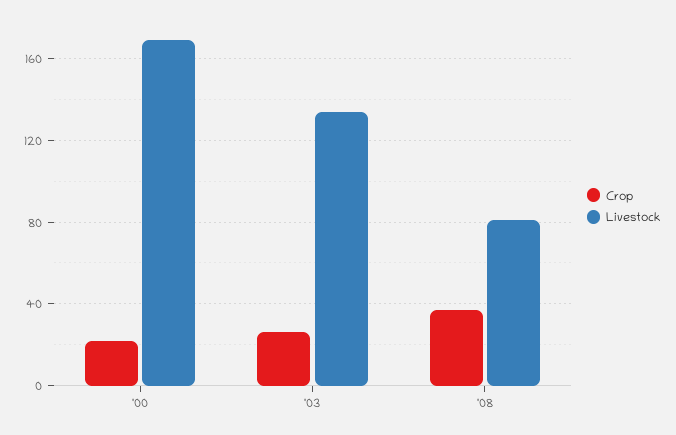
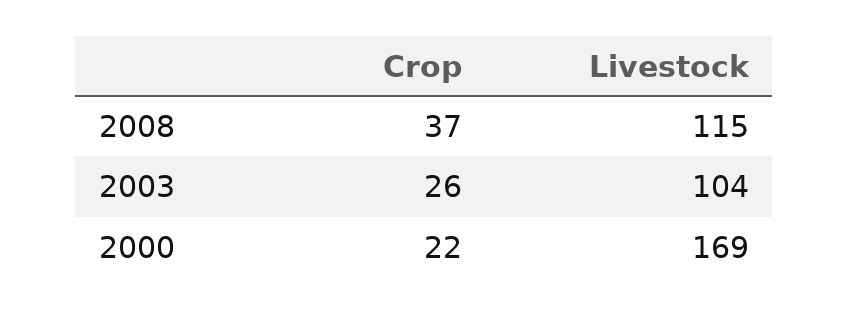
  {
    "Crop": {
      "'00": 22,
      "'03": 26,
      "'08": 37
    },
    "Livestock": {
      "'00": 169,
-     "'03": 135,
+     "'03": 104,
-     "'08": 80
+     "'08": 115
    }
  }

